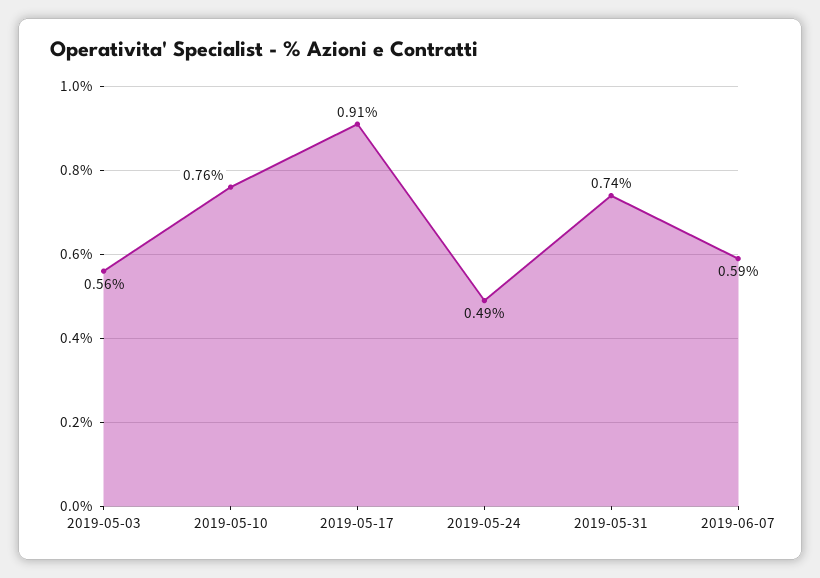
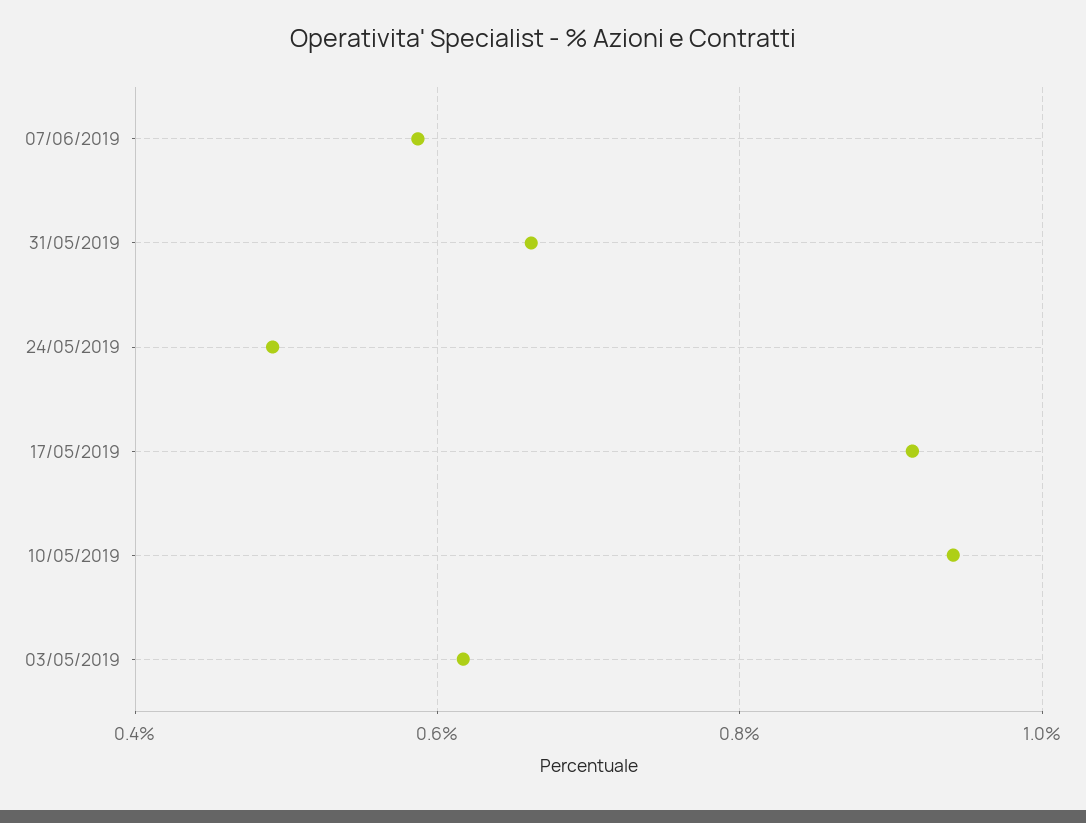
  {
-   "2019-05-03": 0.56,
+   "2019-05-03": 0.62,
-   "2019-05-10": 0.76,
+   "2019-05-10": 0.94,
    "2019-05-17": 0.91,
    "2019-05-24": 0.49,
-   "2019-05-31": 0.74,
+   "2019-05-31": 0.66,
    "2019-06-07": 0.59
  }

